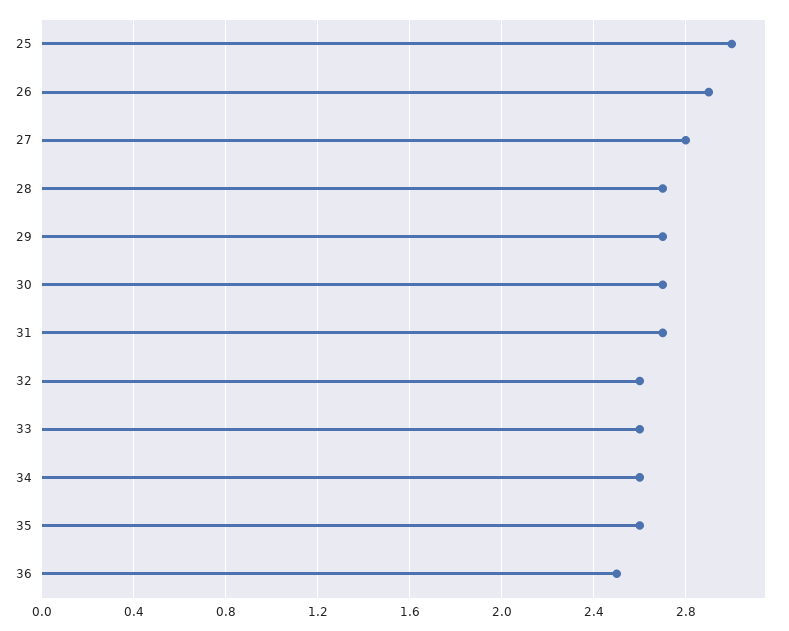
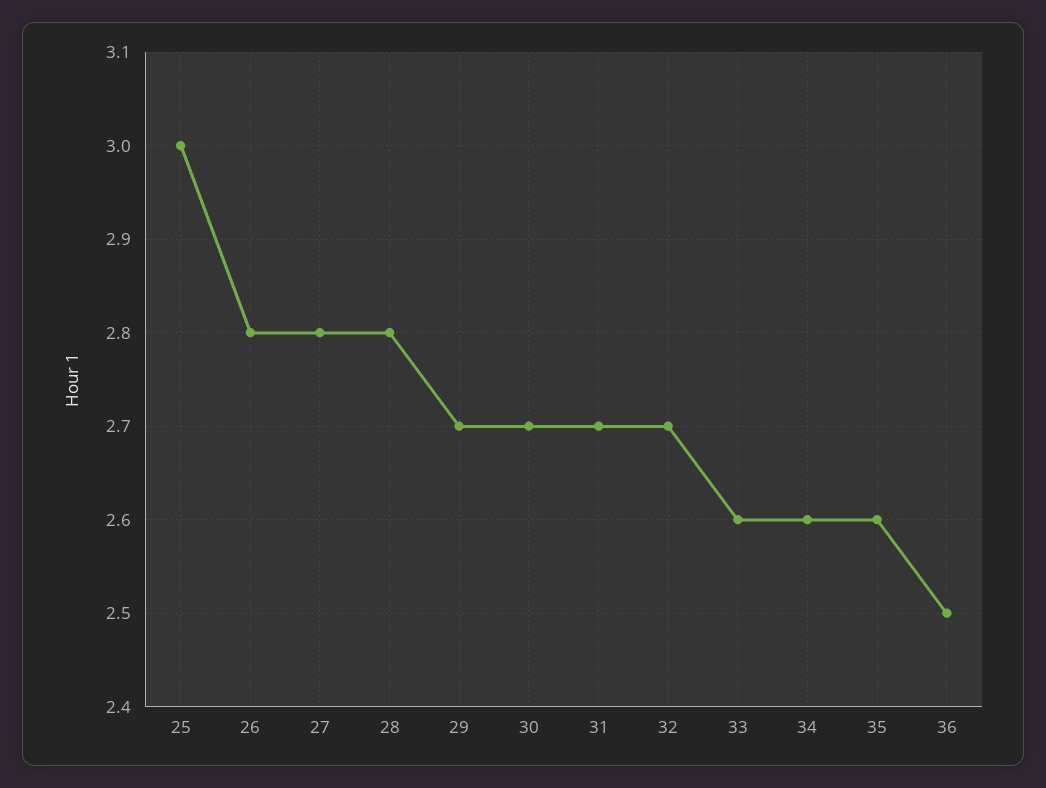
  {
    "25": 3,
-   "26": 2.9,
+   "26": 2.8,
    "27": 2.8,
-   "28": 2.7,
+   "28": 2.8,
    "29": 2.7,
    "30": 2.7,
    "31": 2.7,
-   "32": 2.6,
+   "32": 2.7,
    "33": 2.6,
    "34": 2.6,
    "35": 2.6,
    "36": 2.5
  }

